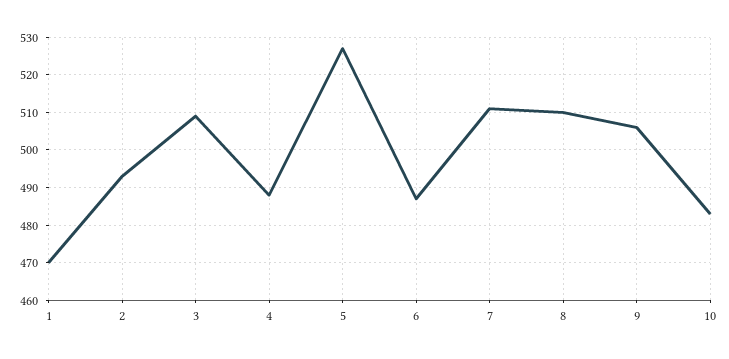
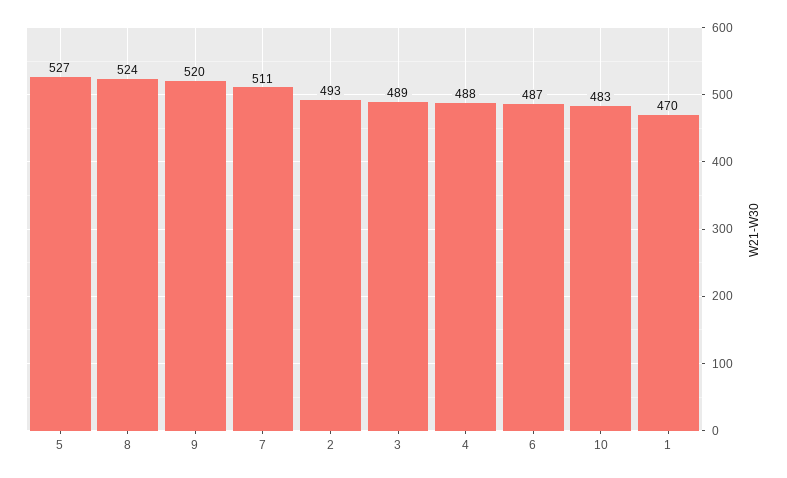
  {
    "1": 470,
    "2": 493,
-   "3": 510,
+   "3": 489,
    "4": 488,
    "5": 527,
    "6": 487,
    "7": 511,
-   "8": 510,
+   "8": 524,
-   "9": 505,
+   "9": 520,
    "10": 483
  }

